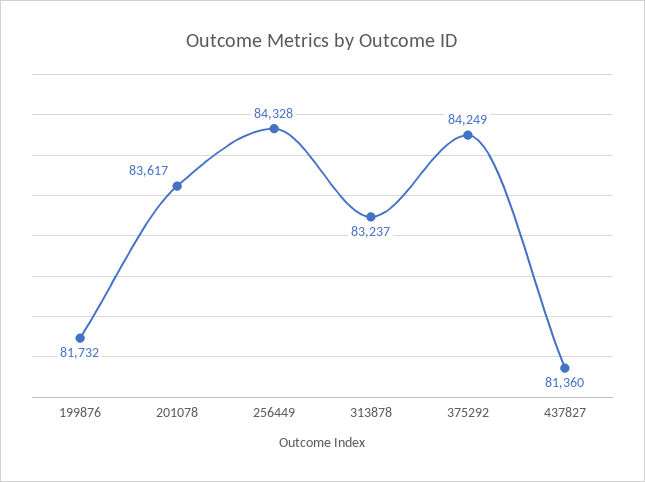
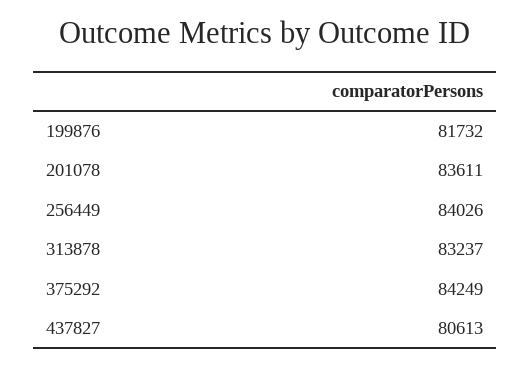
  {
    "199876": 81732,
-   "201078": 83617,
+   "201078": 83611,
-   "256449": 84328,
+   "256449": 84026,
    "313878": 83237,
    "375292": 84249,
-   "437827": 81360
+   "437827": 80613
  }

